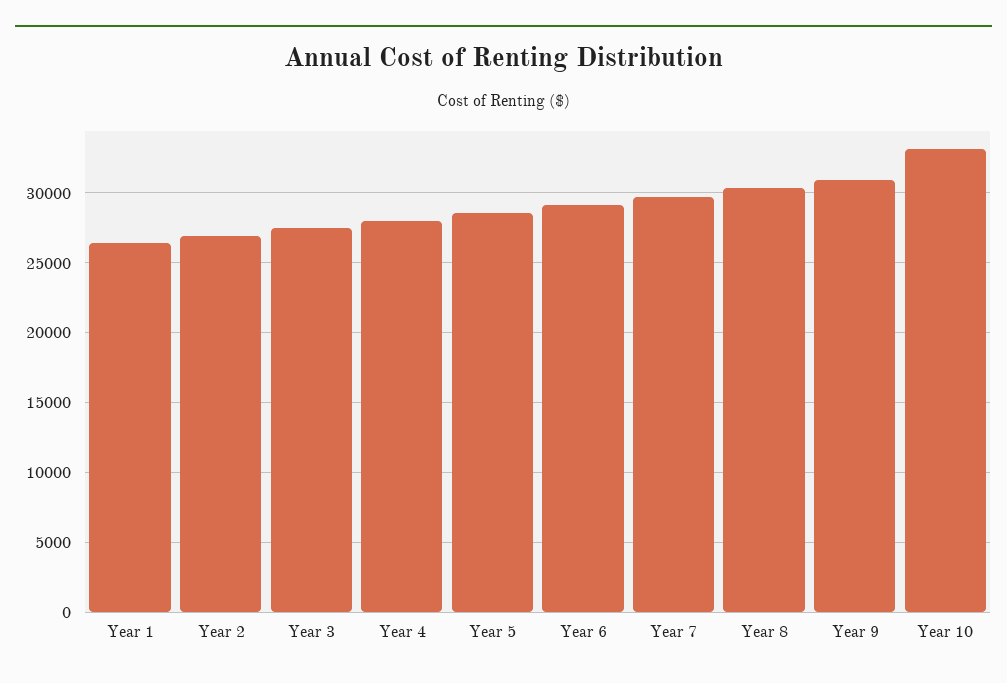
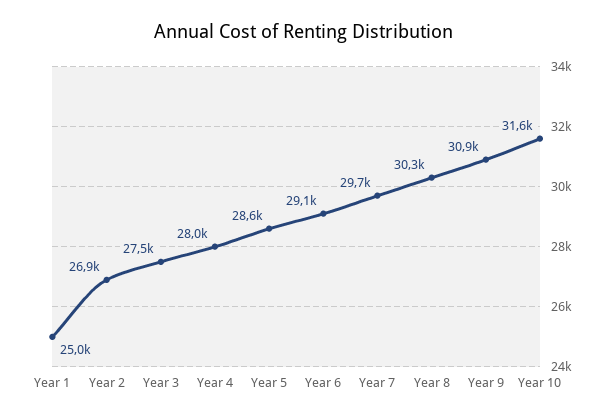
  {
-   "Year 1": 26500,
+   "Year 1": 25000,
    "Year 2": 26900,
    "Year 3": 27500,
    "Year 4": 28000,
    "Year 5": 28600,
    "Year 6": 29100,
    "Year 7": 29700,
    "Year 8": 30300,
    "Year 9": 30900,
-   "Year 10": 33000
+   "Year 10": 31600
  }

